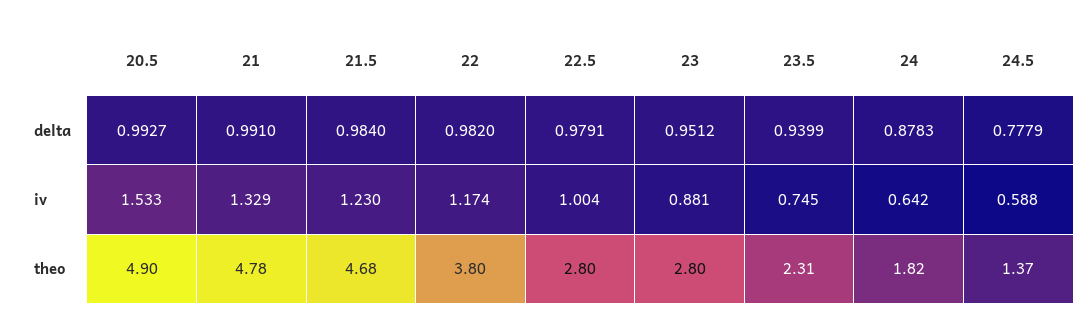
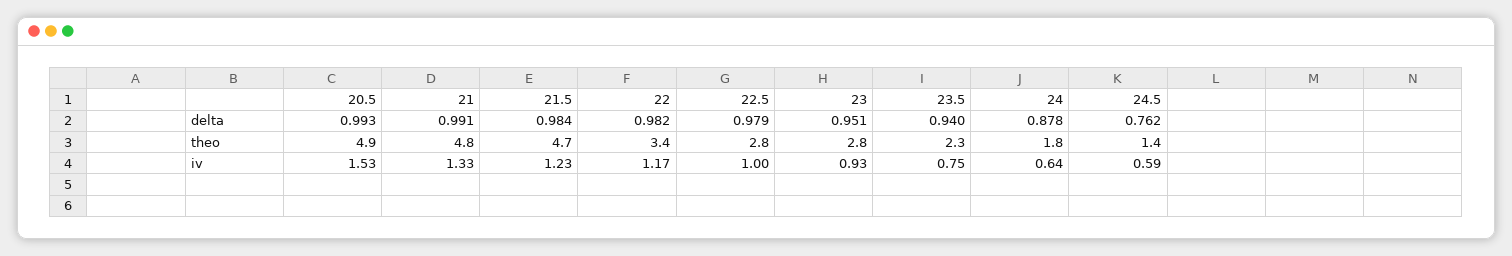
  {
    "20.5": {
      "delta": 0.9927,
      "iv": 1.533,
      "theo": 4.9
    },
    "21": {
      "delta": 0.991,
      "iv": 1.329,
      "theo": 4.78
    },
    "21.5": {
      "delta": 0.984,
      "iv": 1.23,
      "theo": 4.68
    },
    "22": {
      "delta": 0.982,
      "iv": 1.174,
-     "theo": 3.8
+     "theo": 3.4
    },
    "22.5": {
      "delta": 0.9791,
      "iv": 1.004,
      "theo": 2.8
    },
    "23": {
      "delta": 0.9512,
-     "iv": 0.881,
+     "iv": 0.93,
      "theo": 2.8
    },
    "23.5": {
      "delta": 0.9399,
      "iv": 0.745,
      "theo": 2.31
    },
    "24": {
      "delta": 0.8783,
      "iv": 0.642,
      "theo": 1.82
    },
    "24.5": {
-     "delta": 0.7779,
+     "delta": 0.762,
      "iv": 0.588,
      "theo": 1.37
    }
  }

